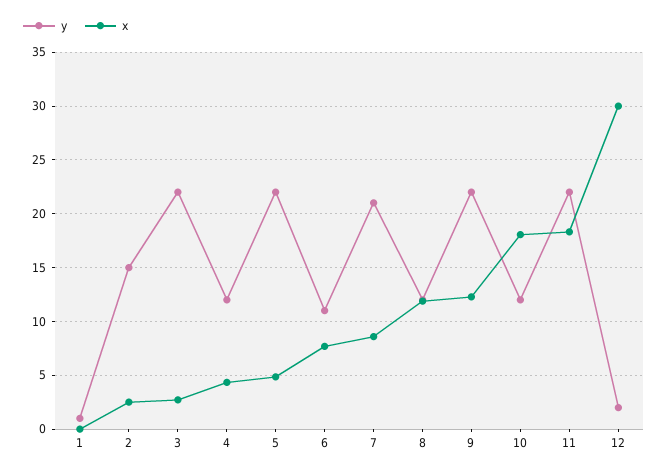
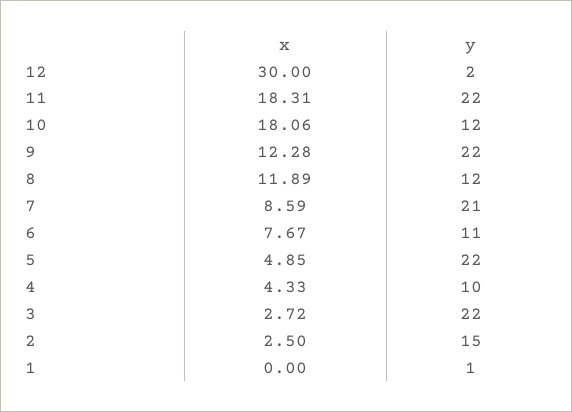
  {
    "y": {
      "1": 1,
      "2": 15,
      "3": 22,
-     "4": 12,
+     "4": 10,
      "5": 22,
      "6": 11,
      "7": 21,
      "8": 12,
      "9": 22,
      "10": 12,
      "11": 22,
      "12": 2
    },
    "x": {
      "1": 0,
      "2": 2.5,
      "3": 2.72,
      "4": 4.33,
      "5": 4.85,
      "6": 7.67,
      "7": 8.59,
      "8": 11.89,
      "9": 12.28,
      "10": 18.06,
      "11": 18.31,
      "12": 30
    }
  }

